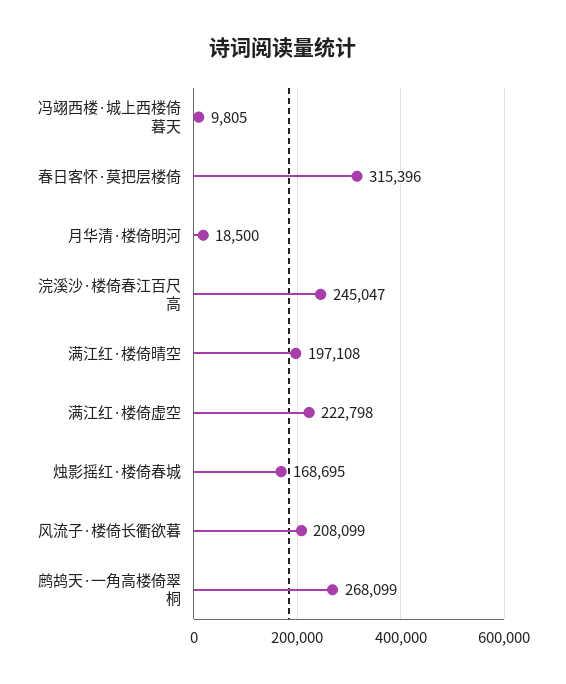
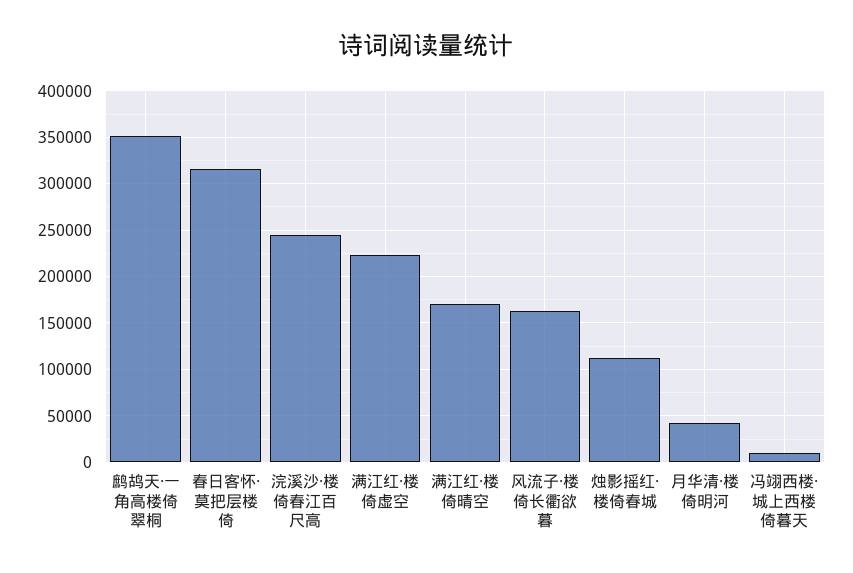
  {
    "冯翊西楼·城上西楼倚暮天": 9805,
    "春日客怀·莫把层楼倚": 315396,
-   "月华清·楼倚明河": 18500,
+   "月华清·楼倚明河": 40000,
    "浣溪沙·楼倚春江百尺高": 245047,
-   "满江红·楼倚晴空": 197108,
+   "满江红·楼倚晴空": 170000,
    "满江红·楼倚虚空": 222798,
-   "烛影摇红·楼倚春城": 168695,
+   "烛影摇红·楼倚春城": 110000,
-   "风流子·楼倚长衢欲暮": 208099,
+   "风流子·楼倚长衢欲暮": 160000,
-   "鹧鸪天·一角高楼倚翠桐": 268099
+   "鹧鸪天·一角高楼倚翠桐": 350000
  }

